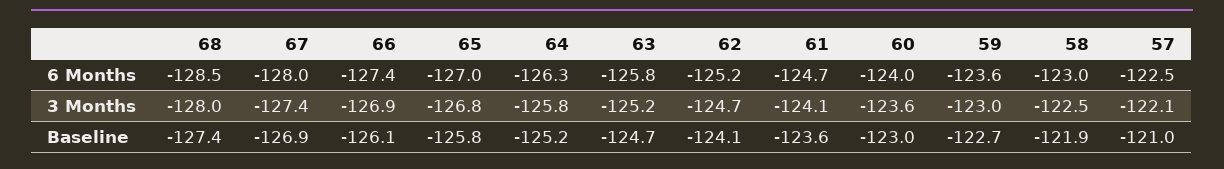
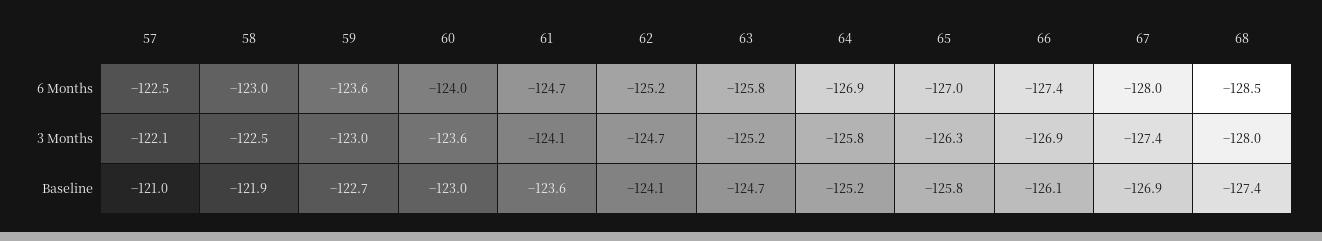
  {
    "68": {
      "6 Months": -128.5,
      "3 Months": -128,
      "Baseline": -127.4
    },
    "67": {
      "6 Months": -128,
      "3 Months": -127.4,
      "Baseline": -126.9
    },
    "66": {
      "6 Months": -127.4,
      "3 Months": -126.9,
      "Baseline": -126.1
    },
    "65": {
      "6 Months": -127,
-     "3 Months": -126.8,
+     "3 Months": -126.3,
      "Baseline": -125.8
    },
    "64": {
-     "6 Months": -126.3,
+     "6 Months": -126.9,
      "3 Months": -125.8,
      "Baseline": -125.2
    },
    "63": {
      "6 Months": -125.8,
      "3 Months": -125.2,
      "Baseline": -124.7
    },
    "62": {
      "6 Months": -125.2,
      "3 Months": -124.7,
      "Baseline": -124.1
    },
    "61": {
      "6 Months": -124.7,
      "3 Months": -124.1,
      "Baseline": -123.6
    },
    "60": {
      "6 Months": -124,
      "3 Months": -123.6,
      "Baseline": -123
    },
    "59": {
      "6 Months": -123.6,
      "3 Months": -123,
      "Baseline": -122.7
    },
    "58": {
      "6 Months": -123,
      "3 Months": -122.5,
      "Baseline": -121.9
    },
    "57": {
      "6 Months": -122.5,
      "3 Months": -122.1,
      "Baseline": -121
    }
  }

